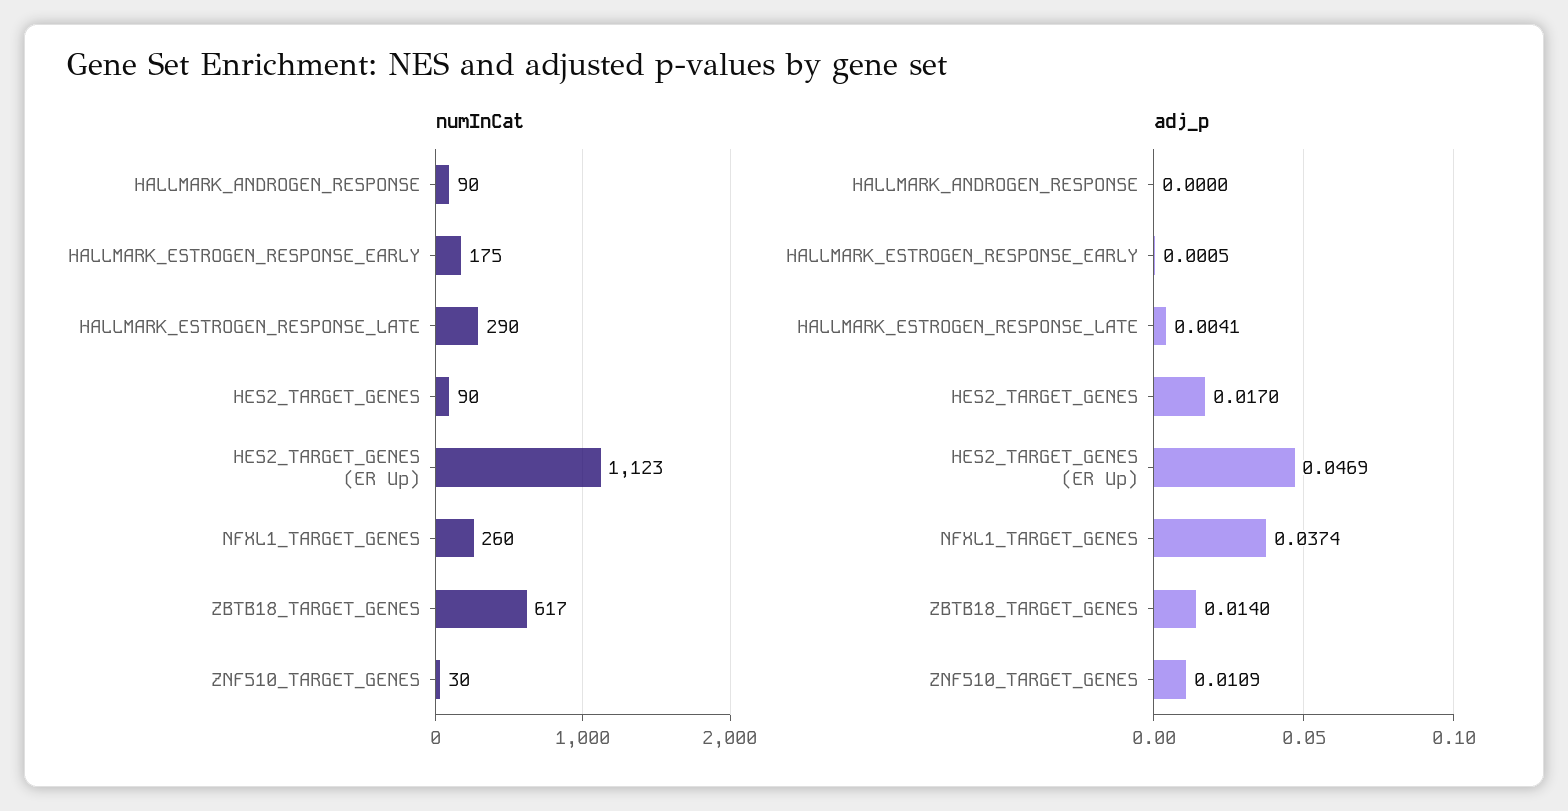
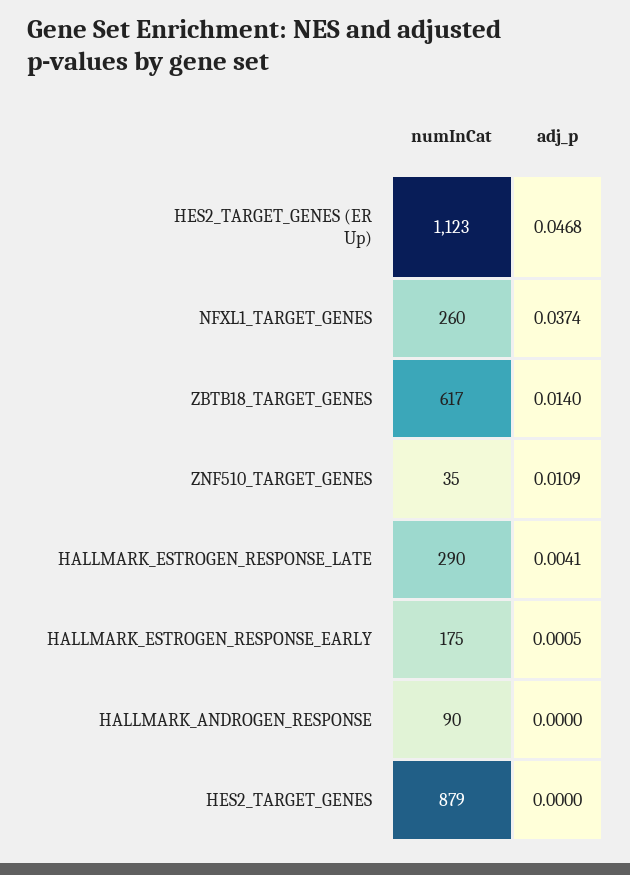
  {
    "numInCat": {
      "HALLMARK_ANDROGEN_RESPONSE": 90,
      "HALLMARK_ESTROGEN_RESPONSE_EARLY": 175,
      "HALLMARK_ESTROGEN_RESPONSE_LATE": 290,
-     "HES2_TARGET_GENES": 90,
+     "HES2_TARGET_GENES": 879,
      "HES2_TARGET_GENES (ER Up)": 1123,
      "NFXL1_TARGET_GENES": 260,
      "ZBTB18_TARGET_GENES": 617,
-     "ZNF510_TARGET_GENES": 30
+     "ZNF510_TARGET_GENES": 35
    },
    "adj_p": {
      "HALLMARK_ANDROGEN_RESPONSE": 0,
      "HALLMARK_ESTROGEN_RESPONSE_EARLY": 0.0005,
      "HALLMARK_ESTROGEN_RESPONSE_LATE": 0.0041,
-     "HES2_TARGET_GENES": 0.017,
+     "HES2_TARGET_GENES": 0,
-     "HES2_TARGET_GENES (ER Up)": 0.0469,
+     "HES2_TARGET_GENES (ER Up)": 0.0468,
      "NFXL1_TARGET_GENES": 0.0374,
      "ZBTB18_TARGET_GENES": 0.014,
      "ZNF510_TARGET_GENES": 0.0109
    }
  }

